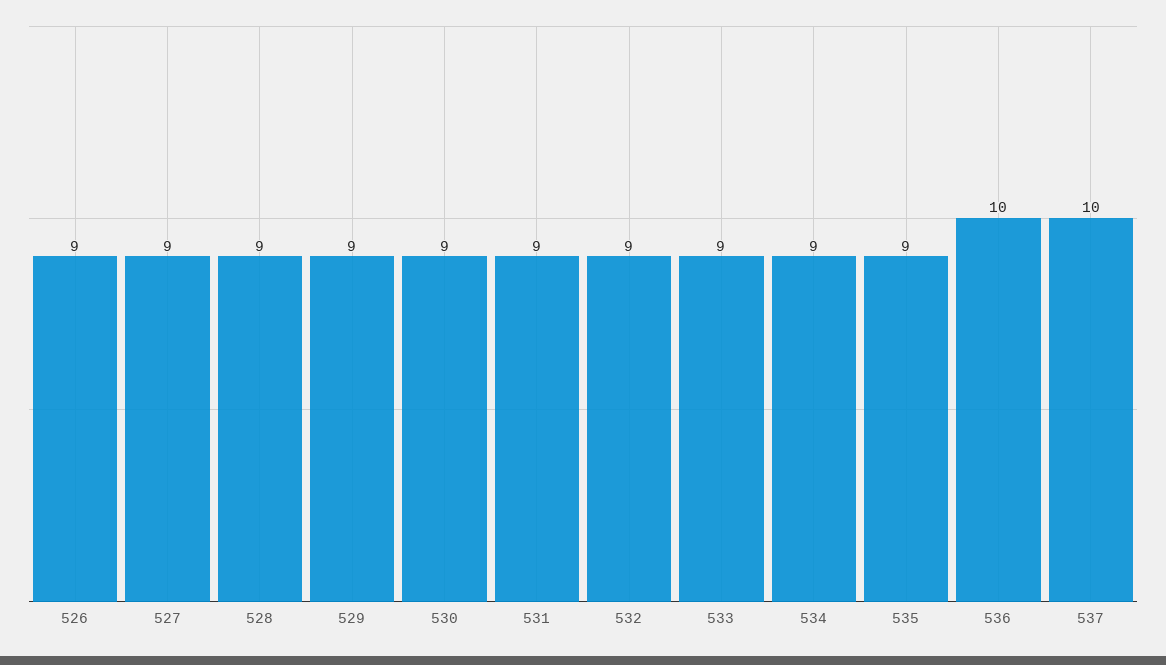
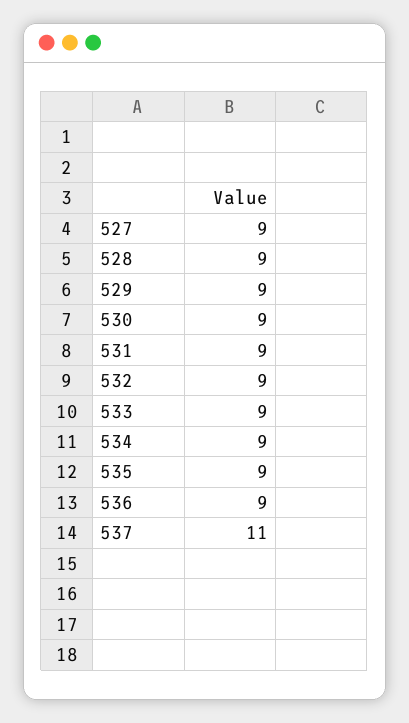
  {
-   "526": 9,
    "527": 9,
    "528": 9,
    "529": 9,
    "530": 9,
    "531": 9,
    "532": 9,
    "533": 9,
    "534": 9,
    "535": 9,
-   "536": 10,
+   "536": 9,
-   "537": 10
+   "537": 11
  }

